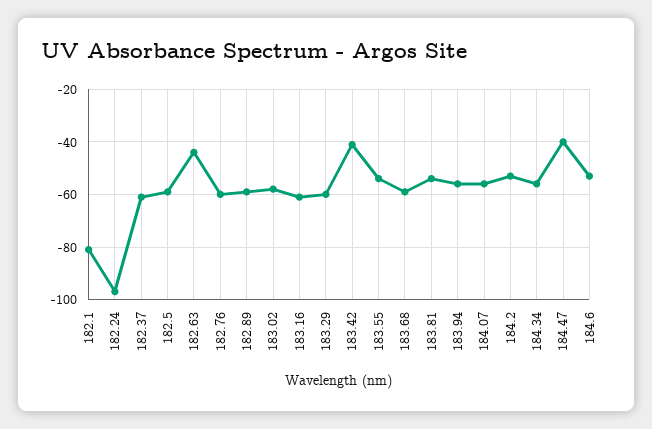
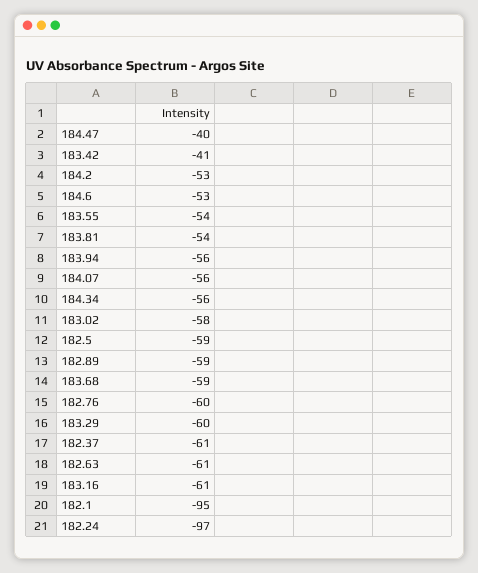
  {
-   "182.1": -80,
+   "182.1": -95,
    "182.24": -97,
    "182.37": -61,
    "182.5": -59,
-   "182.63": -45,
+   "182.63": -61,
    "182.76": -60,
    "182.89": -59,
    "183.02": -58,
    "183.16": -61,
    "183.29": -60,
    "183.42": -41,
    "183.55": -54,
    "183.68": -59,
    "183.81": -54,
    "183.94": -56,
    "184.07": -56,
    "184.2": -53,
    "184.34": -56,
    "184.47": -40,
    "184.6": -53
  }

